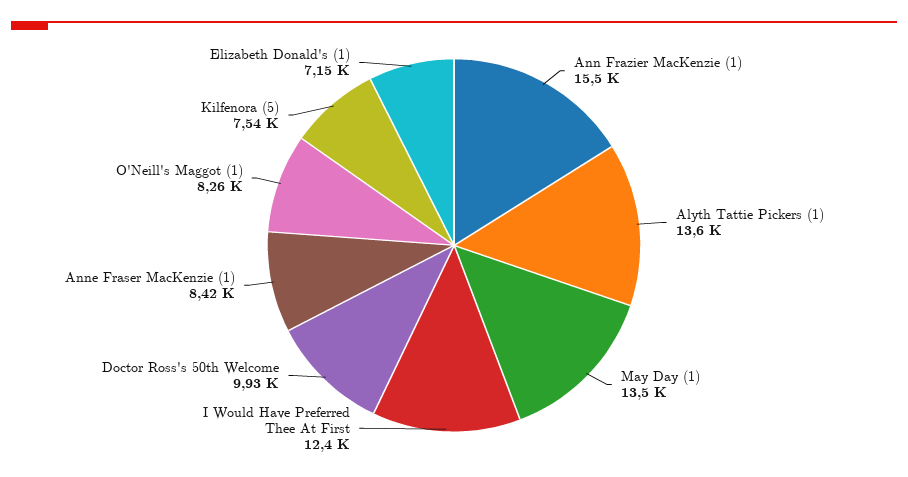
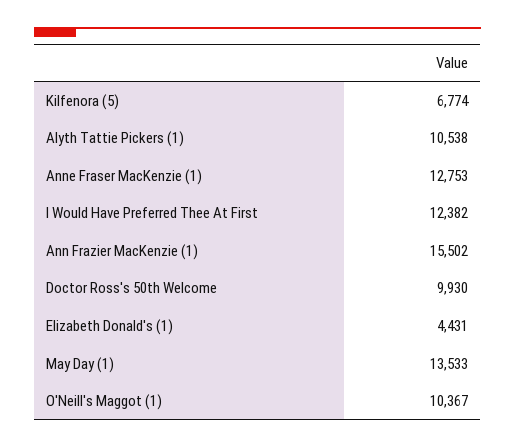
  {
    "Ann Frazier MacKenzie (1)": 15502,
-   "Alyth Tattie Pickers (1)": 13600,
+   "Alyth Tattie Pickers (1)": 10538,
    "May Day (1)": 13533,
    "I Would Have Preferred Thee At First": 12382,
    "Doctor Ross's 50th Welcome": 9930,
-   "Anne Fraser MacKenzie (1)": 8420,
+   "Anne Fraser MacKenzie (1)": 12753,
-   "O'Neill's Maggot (1)": 8260,
+   "O'Neill's Maggot (1)": 10367,
-   "Kilfenora (5)": 7540,
+   "Kilfenora (5)": 6774,
-   "Elizabeth Donald's (1)": 7150
+   "Elizabeth Donald's (1)": 4431
  }

